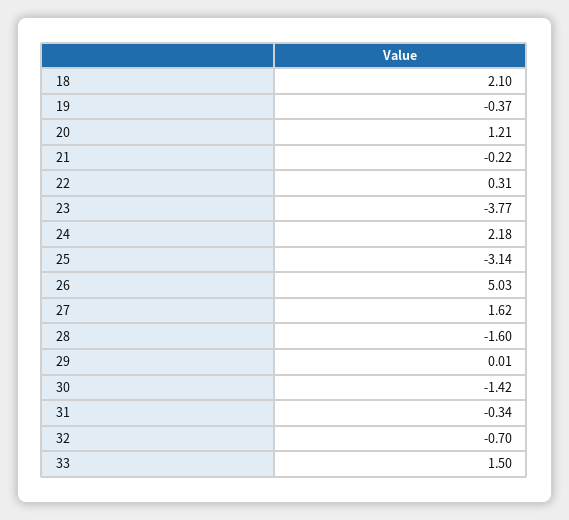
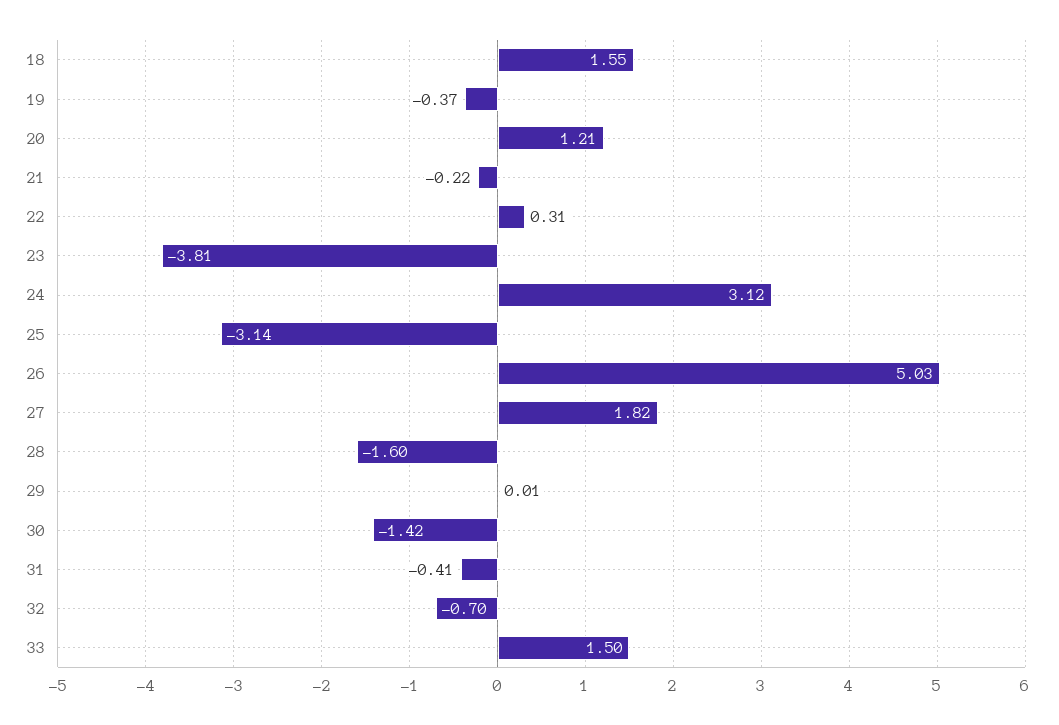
  {
-   "18": 2.1,
+   "18": 1.55,
    "19": -0.37,
    "20": 1.21,
    "21": -0.22,
    "22": 0.31,
-   "23": -3.77,
+   "23": -3.81,
-   "24": 2.18,
+   "24": 3.12,
    "25": -3.14,
    "26": 5.03,
-   "27": 1.62,
+   "27": 1.82,
    "28": -1.6,
    "29": 0.01,
    "30": -1.42,
-   "31": -0.34,
+   "31": -0.41,
    "32": -0.7,
    "33": 1.5
  }

